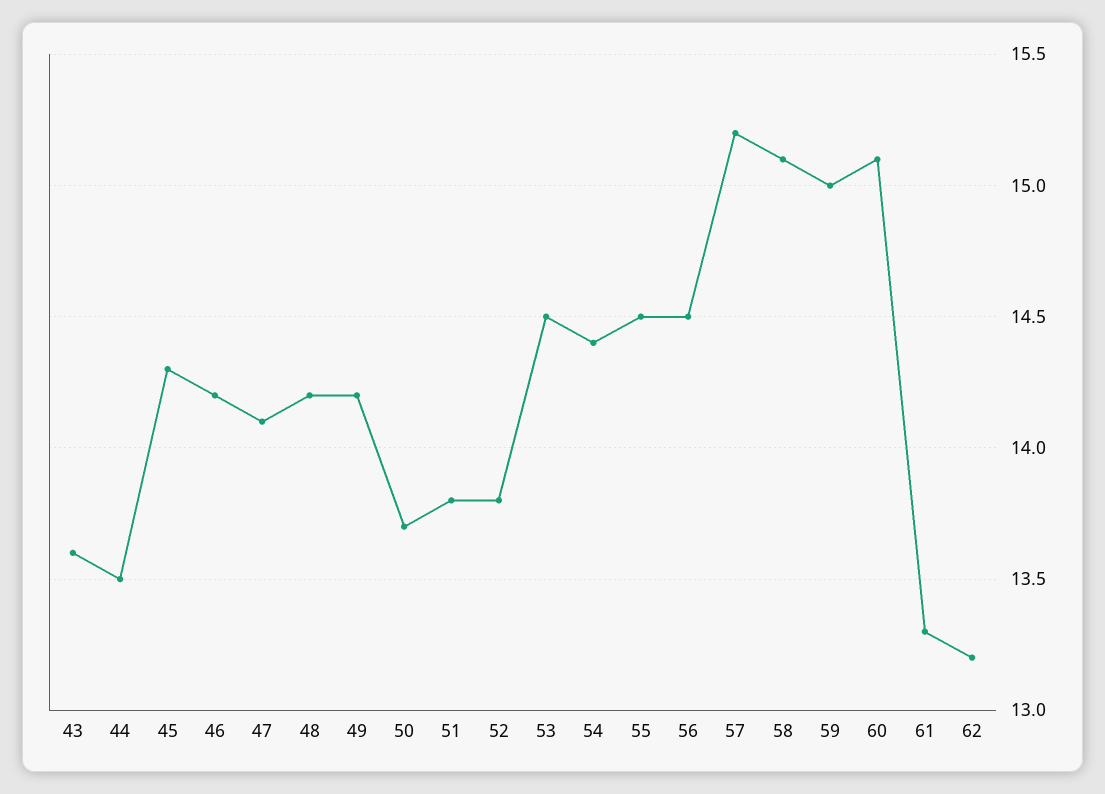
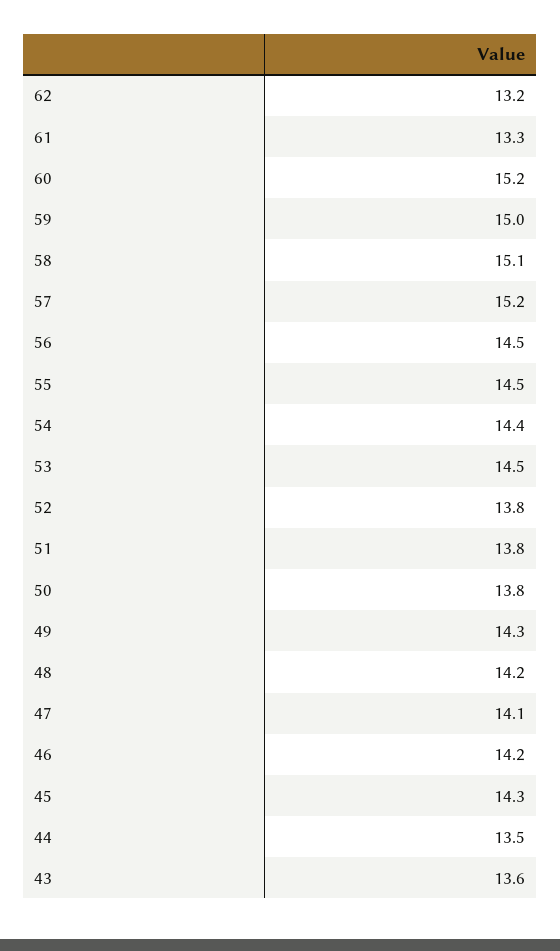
  {
    "43": 13.6,
    "44": 13.5,
    "45": 14.3,
    "46": 14.2,
    "47": 14.1,
    "48": 14.2,
-   "49": 14.2,
+   "49": 14.3,
-   "50": 13.7,
+   "50": 13.8,
    "51": 13.8,
    "52": 13.8,
    "53": 14.5,
    "54": 14.4,
    "55": 14.5,
    "56": 14.5,
    "57": 15.2,
    "58": 15.1,
    "59": 15,
-   "60": 15.1,
+   "60": 15.2,
    "61": 13.3,
    "62": 13.2
  }

